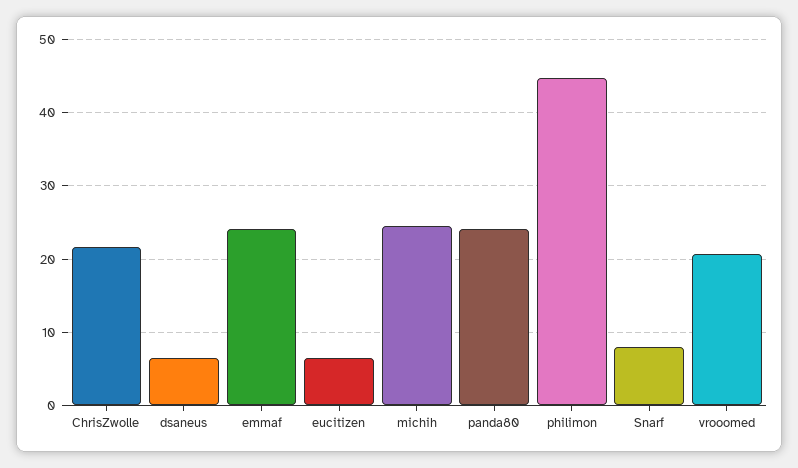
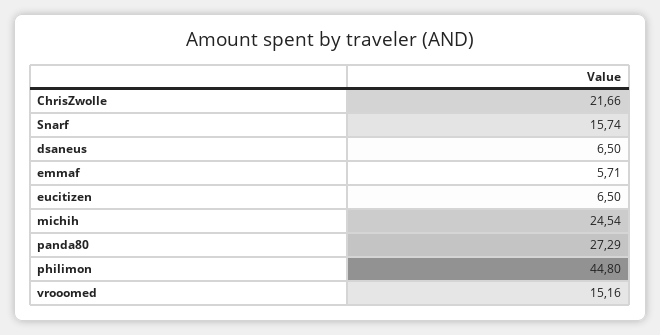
  {
    "ChrisZwolle": 21.66,
    "dsaneus": 6.5,
-   "emmaf": 24,
+   "emmaf": 5.71,
    "eucitizen": 6.5,
    "michih": 24.54,
-   "panda80": 24,
+   "panda80": 27.29,
    "philimon": 44.8,
-   "Snarf": 8,
+   "Snarf": 15.74,
-   "vrooomed": 21
+   "vrooomed": 15.16
  }

